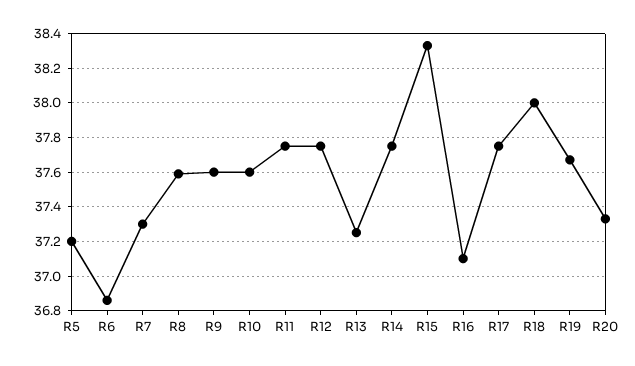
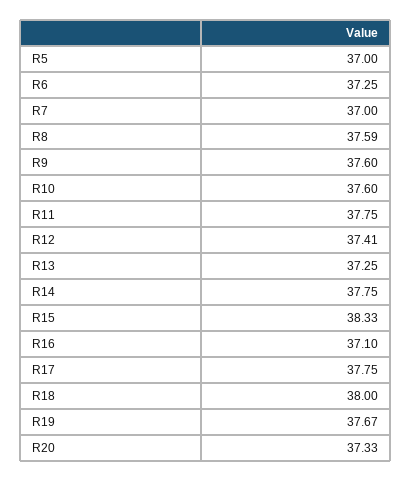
  {
-   "R5": 37.2,
+   "R5": 37,
-   "R6": 36.85,
+   "R6": 37.25,
-   "R7": 37.3,
+   "R7": 37,
    "R8": 37.59,
    "R9": 37.6,
    "R10": 37.6,
    "R11": 37.75,
-   "R12": 37.75,
+   "R12": 37.41,
    "R13": 37.25,
    "R14": 37.75,
    "R15": 38.33,
    "R16": 37.1,
    "R17": 37.75,
    "R18": 38,
    "R19": 37.67,
    "R20": 37.33
  }

